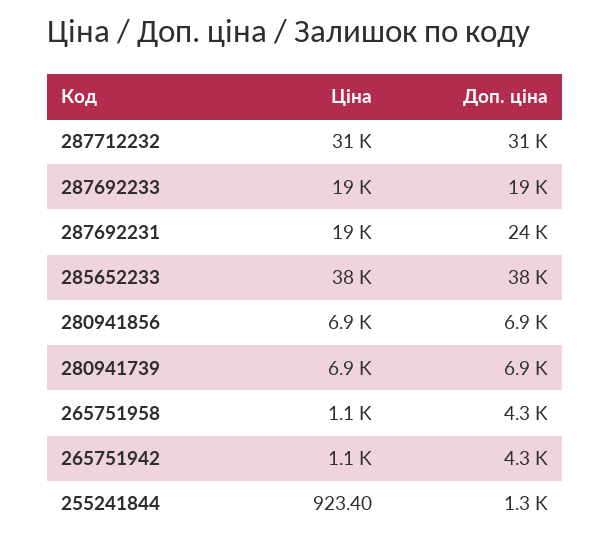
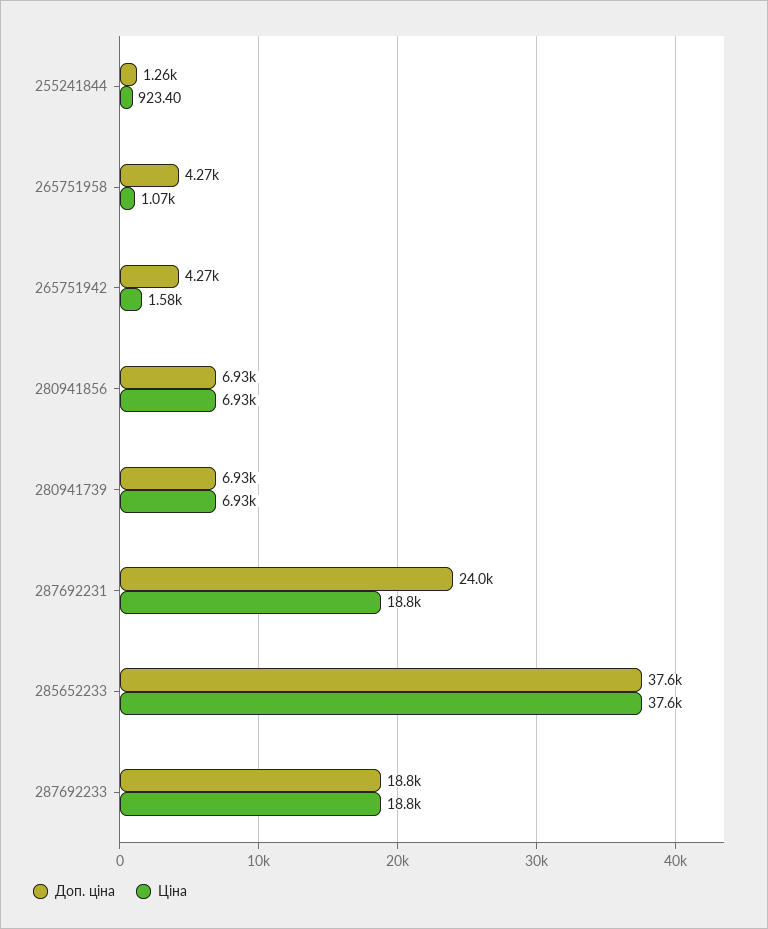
  {
    "Ціна": {
-     "287712232": 31000,
      "287692233": 18800,
      "287692231": 18800,
      "285652233": 37600,
      "280941856": 6930,
      "280941739": 6930,
      "265751958": 1070,
-     "265751942": 1100,
+     "265751942": 1580,
      "255241844": 923.4
    },
    "Доп. ціна": {
-     "287712232": 31000,
      "287692233": 18800,
      "287692231": 24000,
      "285652233": 37600,
      "280941856": 6930,
      "280941739": 6930,
      "265751958": 4270,
      "265751942": 4270,
      "255241844": 1260
    }
  }

